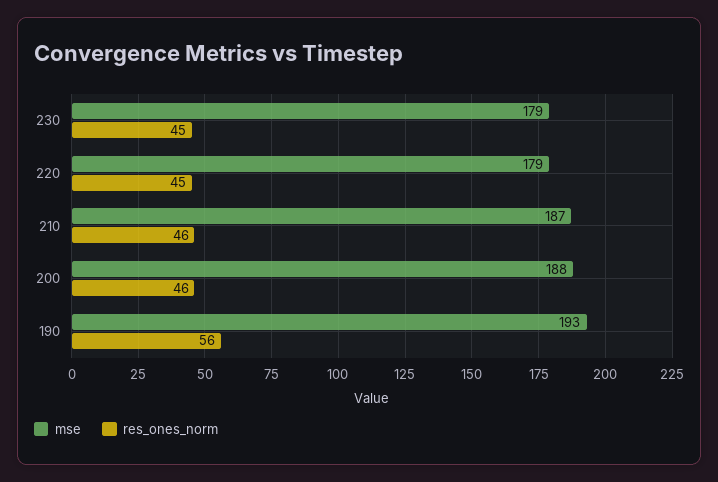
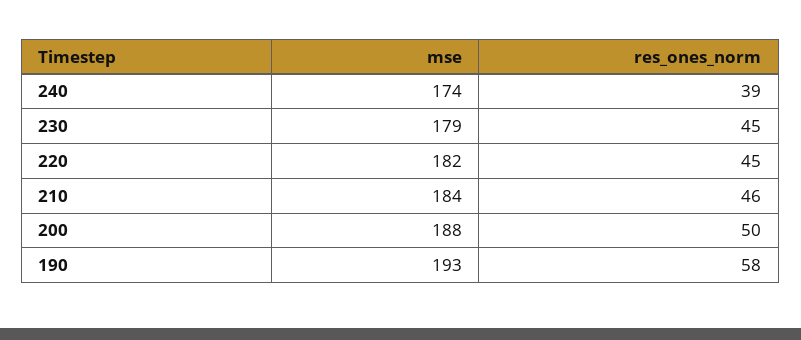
  {
    "mse": {
      "230": 179,
-     "220": 179,
+     "220": 182,
-     "210": 187,
+     "210": 184,
      "200": 188,
-     "190": 193
+     "190": 193,
+     "240": 174
    },
    "res_ones_norm": {
      "230": 45,
      "220": 45,
      "210": 46,
-     "200": 46,
+     "200": 50,
-     "190": 56
+     "190": 58,
+     "240": 39
    }
  }

